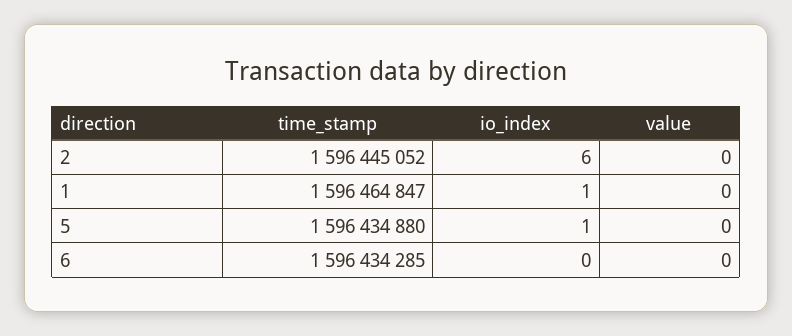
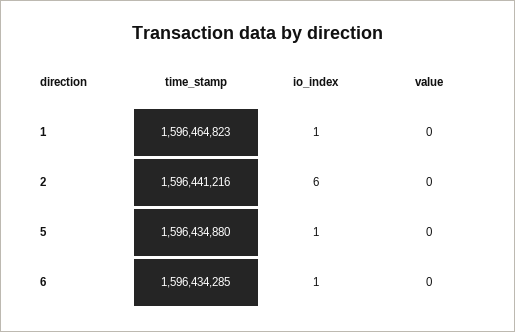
  {
    "time_stamp": {
-     "2": 1596445052,
+     "2": 1596441216,
-     "1": 1596464847,
+     "1": 1596464823,
      "5": 1596434880,
      "6": 1596434285
    },
    "io_index": {
      "2": 6,
      "1": 1,
      "5": 1,
-     "6": 0
+     "6": 1
    },
    "value": {
      "2": 0,
      "1": 0,
      "5": 0,
      "6": 0
    }
  }

